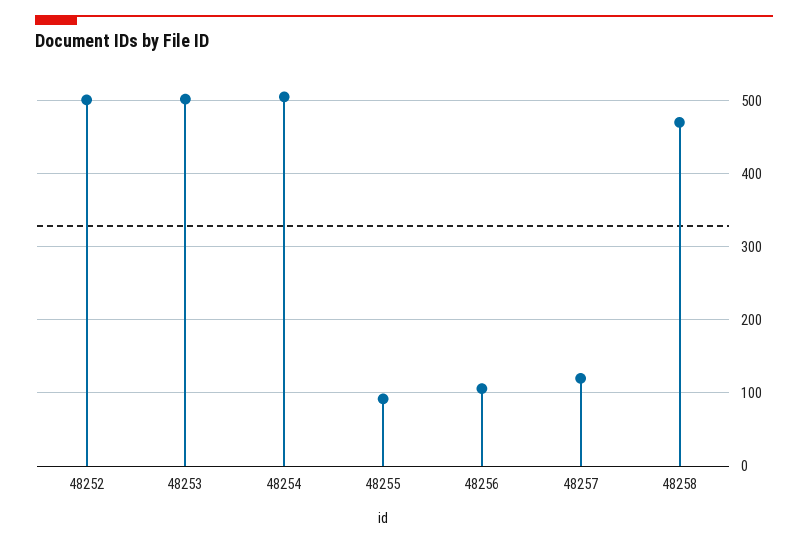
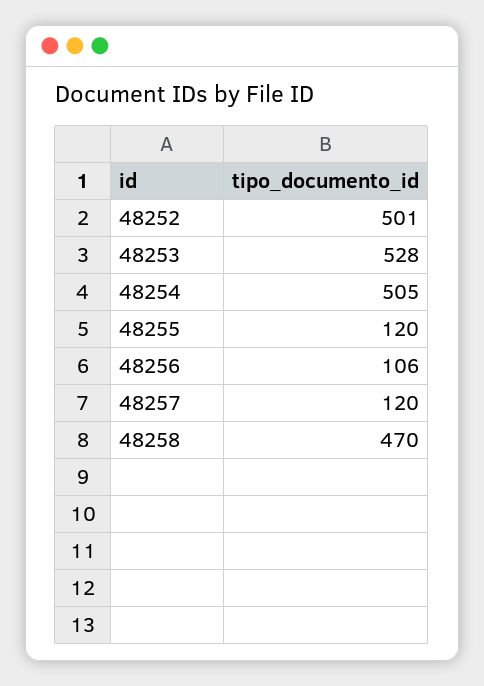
  {
    "48252": 501,
-   "48253": 500,
+   "48253": 528,
    "48254": 505,
-   "48255": 90,
+   "48255": 120,
    "48256": 106,
    "48257": 120,
    "48258": 470
  }

